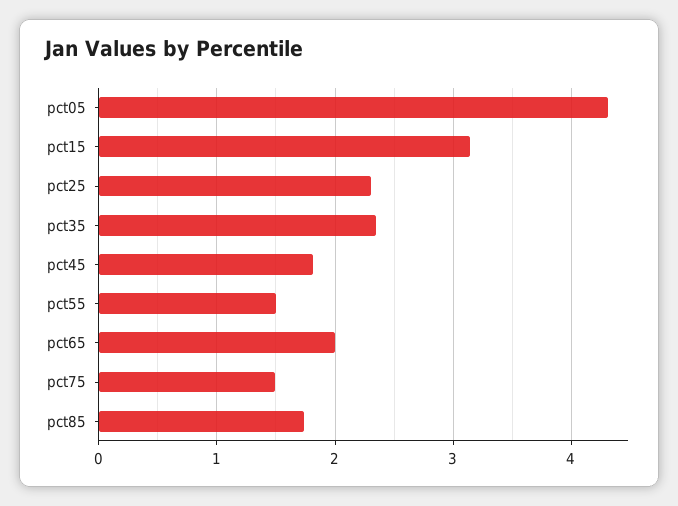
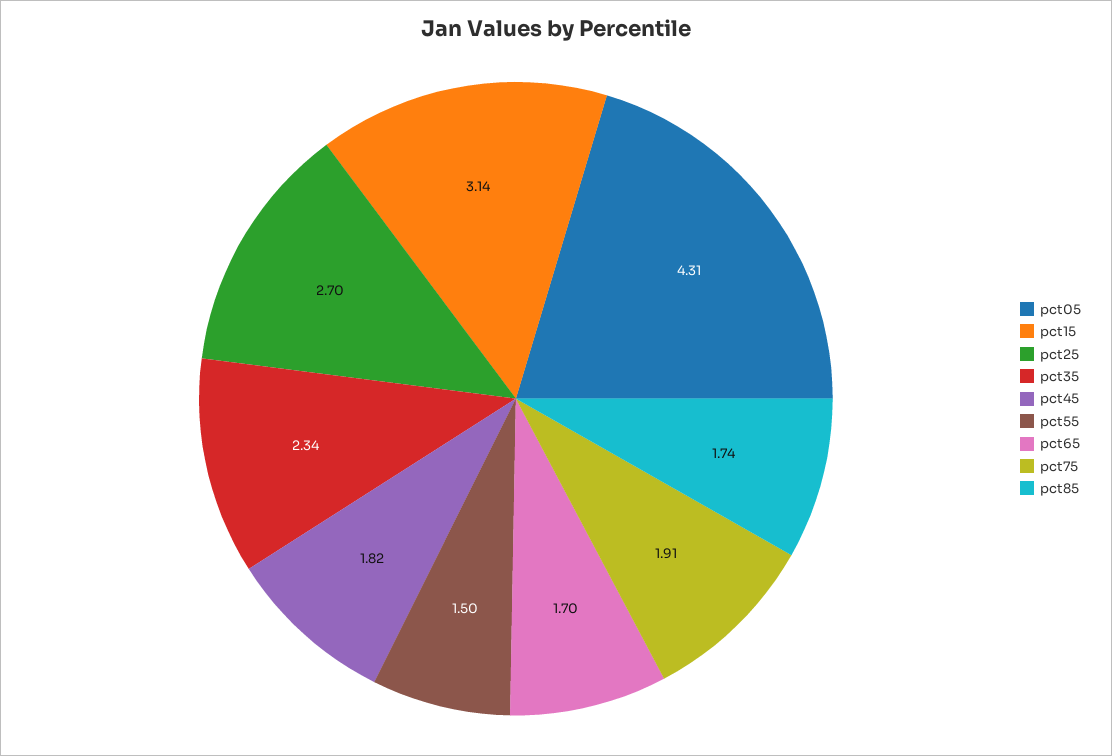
  {
    "pct05": 4.31,
    "pct15": 3.14,
-   "pct25": 2.3,
+   "pct25": 2.7,
    "pct35": 2.34,
    "pct45": 1.82,
    "pct55": 1.5,
-   "pct65": 2,
+   "pct65": 1.7,
-   "pct75": 1.5,
+   "pct75": 1.91,
    "pct85": 1.74
  }

